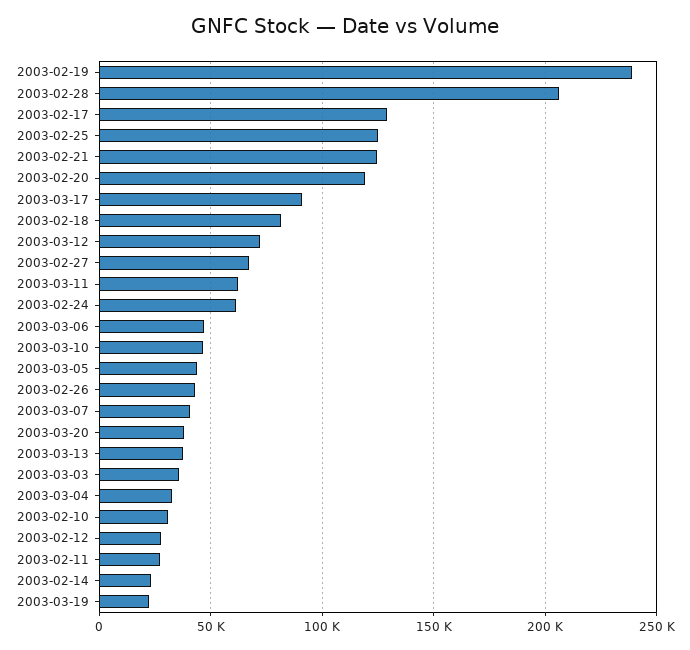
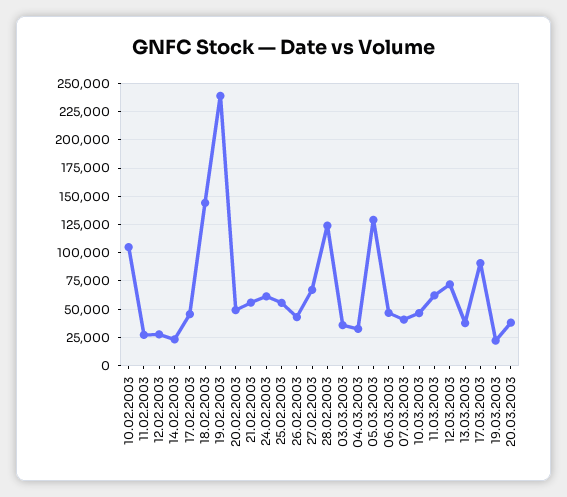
  {
    "2003-02-19": 240000,
-   "2003-02-28": 205000,
+   "2003-02-28": 125000,
-   "2003-02-17": 130000,
+   "2003-02-17": 50000,
-   "2003-02-25": 125000,
+   "2003-02-25": 50000,
-   "2003-02-21": 125000,
+   "2003-02-21": 50000,
-   "2003-02-20": 120000,
+   "2003-02-20": 50000,
    "2003-03-17": 90000,
-   "2003-02-18": 80000,
+   "2003-02-18": 150000,
    "2003-03-12": 70000,
    "2003-02-27": 65000,
    "2003-03-11": 60000,
    "2003-02-24": 60000,
    "2003-03-06": 45000,
    "2003-03-10": 45000,
-   "2003-03-05": 45000,
+   "2003-03-05": 125000,
    "2003-02-26": 45000,
    "2003-03-07": 40000,
    "2003-03-20": 40000,
    "2003-03-13": 40000,
    "2003-03-03": 35000,
    "2003-03-04": 35000,
-   "2003-02-10": 30000,
+   "2003-02-10": 100000,
    "2003-02-12": 30000,
    "2003-02-11": 25000,
    "2003-02-14": 25000,
    "2003-03-19": 20000
  }

